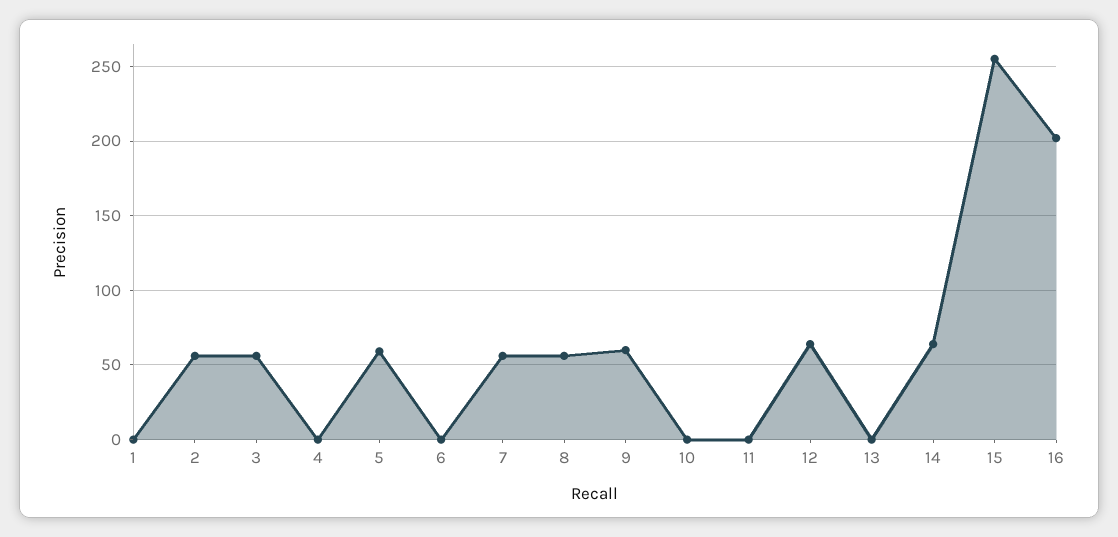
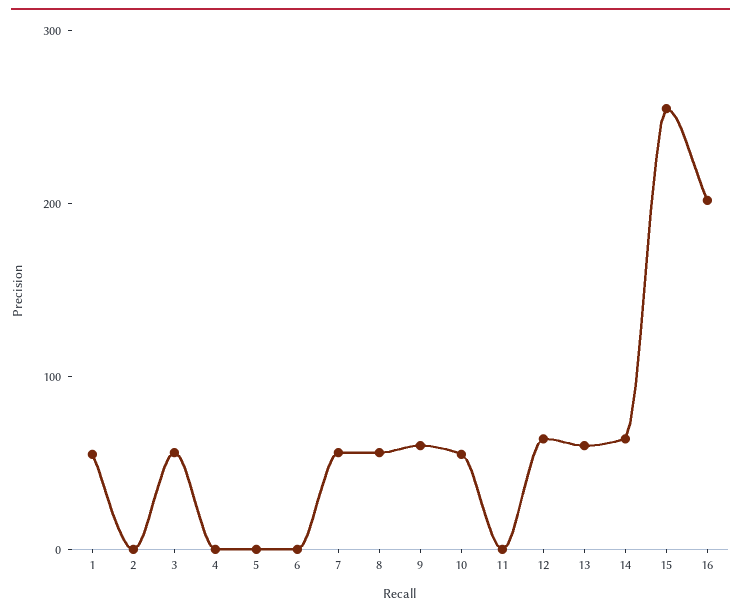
  {
-   "1": 0,
+   "1": 60,
-   "2": 55,
+   "2": 0,
    "3": 55,
    "4": 0,
-   "5": 60,
+   "5": 0,
    "6": 0,
    "7": 55,
    "8": 55,
    "9": 60,
-   "10": 0,
+   "10": 60,
    "11": 0,
    "12": 65,
-   "13": 0,
+   "13": 60,
    "14": 65,
    "15": 255,
    "16": 200
  }

